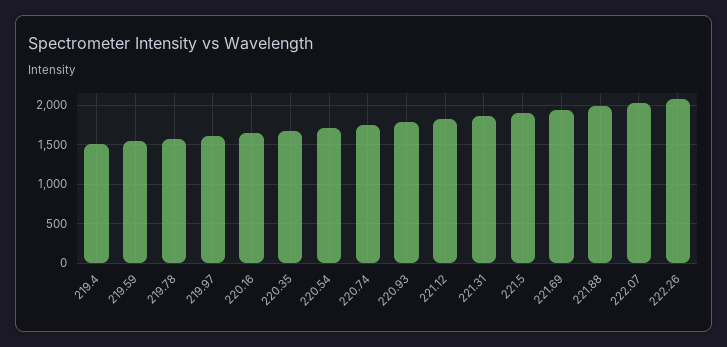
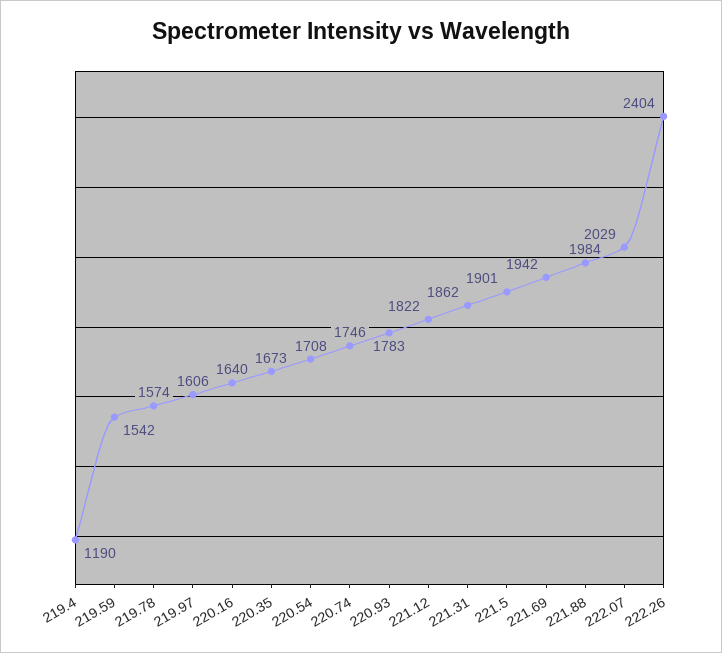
  {
-   "219.4": 1500,
+   "219.4": 1190,
    "219.59": 1542,
    "219.78": 1574,
    "219.97": 1606,
    "220.16": 1640,
    "220.35": 1673,
    "220.54": 1708,
    "220.74": 1746,
    "220.93": 1783,
    "221.12": 1822,
    "221.31": 1862,
    "221.5": 1901,
    "221.69": 1942,
    "221.88": 1984,
    "222.07": 2029,
-   "222.26": 2100
+   "222.26": 2404
  }

